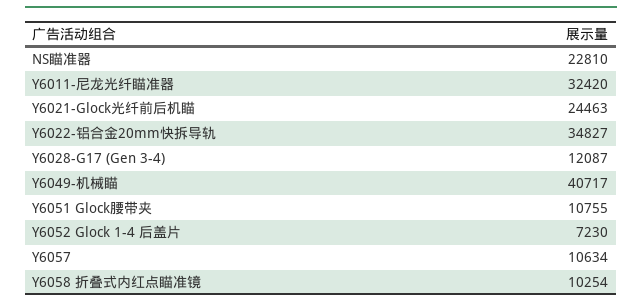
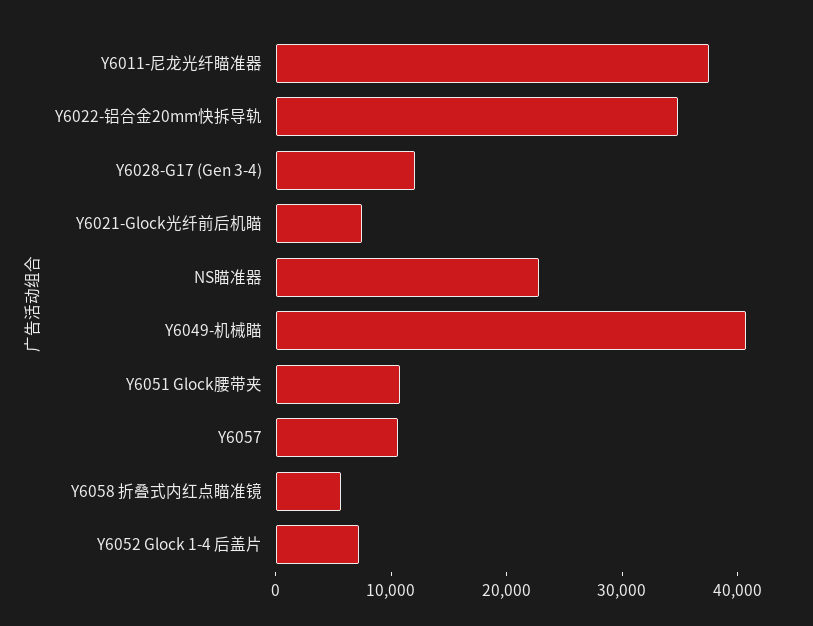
  {
    "NS瞄准器": 22810,
-   "Y6011-尼龙光纤瞄准器": 32420,
+   "Y6011-尼龙光纤瞄准器": 38000,
-   "Y6021-Glock光纤前后机瞄": 24463,
+   "Y6021-Glock光纤前后机瞄": 8000,
    "Y6022-铝合金20mm快拆导轨": 34827,
    "Y6028-G17 (Gen 3-4)": 12087,
    "Y6049-机械瞄": 40717,
    "Y6051 Glock腰带夹": 10755,
    "Y6052 Glock 1-4 后盖片": 7230,
    "Y6057": 10634,
-   "Y6058 折叠式内红点瞄准镜": 10254
+   "Y6058 折叠式内红点瞄准镜": 6000
  }

